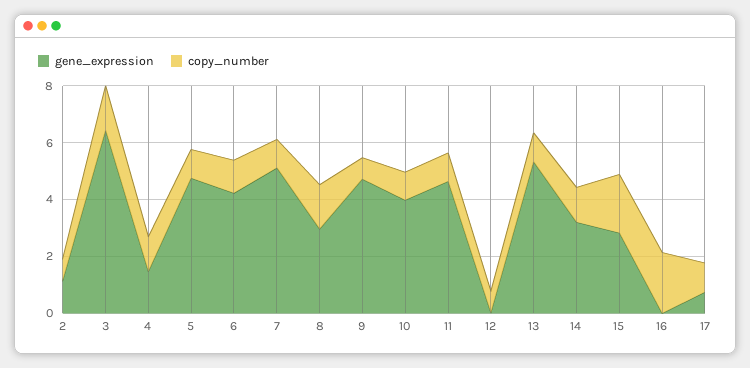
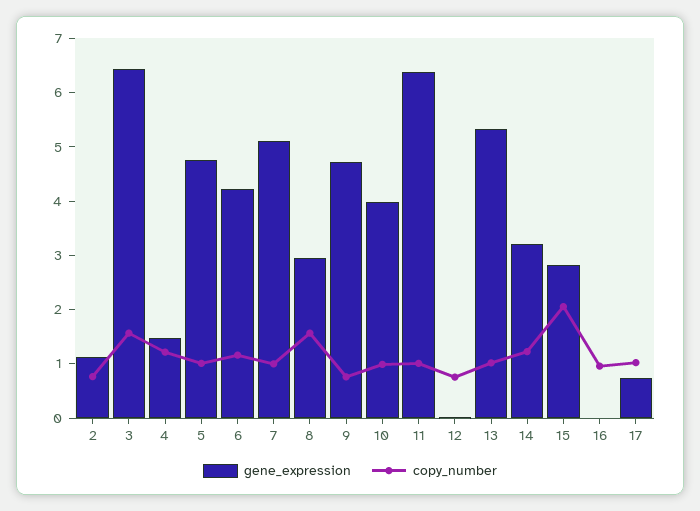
  {
    "gene_expression": {
      "2": 1.2,
      "3": 6.4,
      "4": 1.4,
      "5": 4.8,
      "6": 4.2,
      "7": 5.2,
      "8": 3,
      "9": 4.8,
      "10": 4,
-     "11": 4.5,
+     "11": 6.4,
      "12": 0,
      "13": 5.4,
      "14": 3.2,
      "15": 2.8,
      "16": 0,
      "17": 0.8
    },
    "copy_number": {
      "2": 0.8,
      "3": 1.6,
      "4": 1.2,
      "5": 1,
      "6": 1.2,
      "7": 1,
      "8": 1.6,
      "9": 0.8,
      "10": 1,
      "11": 1,
      "12": 0.8,
      "13": 1,
      "14": 1.2,
      "15": 2,
-     "16": 2,
+     "16": 1,
      "17": 1
    }
  }

